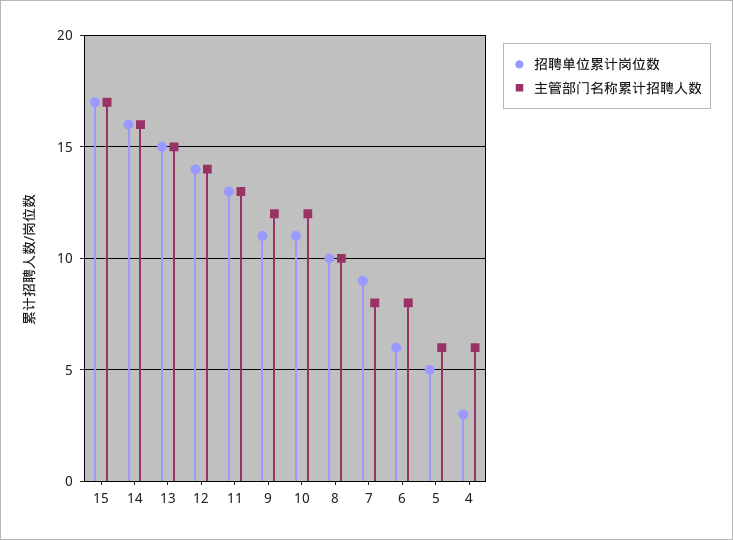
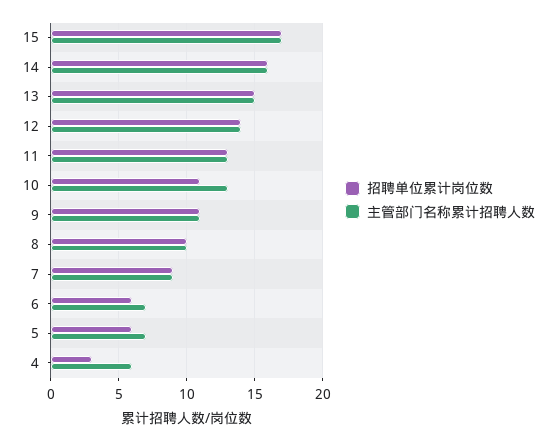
  {
    "招聘单位累计岗位数": {
      "15": 17,
      "14": 16,
      "13": 15,
      "12": 14,
      "11": 13,
      "9": 11,
      "10": 11,
      "8": 10,
      "7": 9,
      "6": 6,
-     "5": 5,
+     "5": 6,
      "4": 3
    },
    "主管部门名称累计招聘人数": {
      "15": 17,
      "14": 16,
      "13": 15,
      "12": 14,
      "11": 13,
-     "9": 12,
+     "9": 11,
-     "10": 12,
+     "10": 13,
      "8": 10,
-     "7": 8,
+     "7": 9,
-     "6": 8,
+     "6": 7,
-     "5": 6,
+     "5": 7,
      "4": 6
    }
  }

